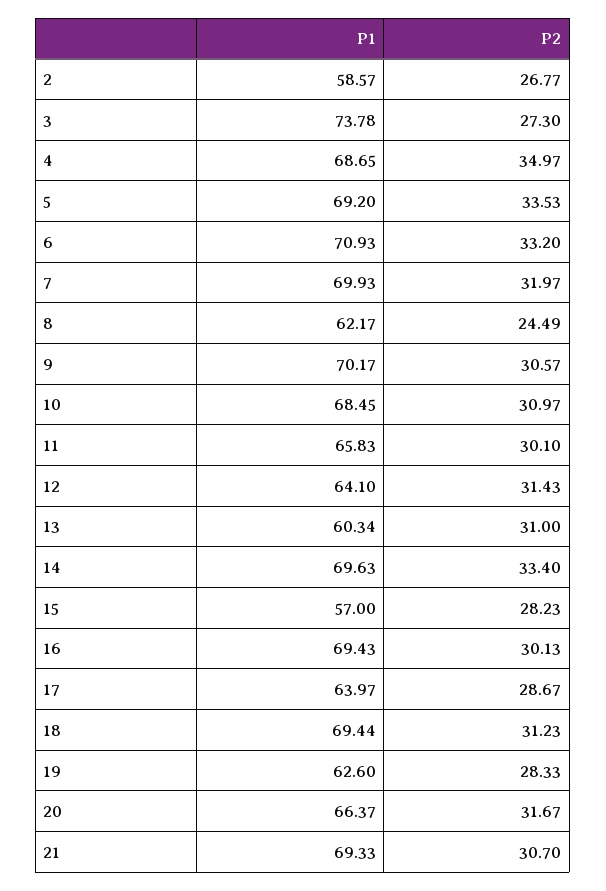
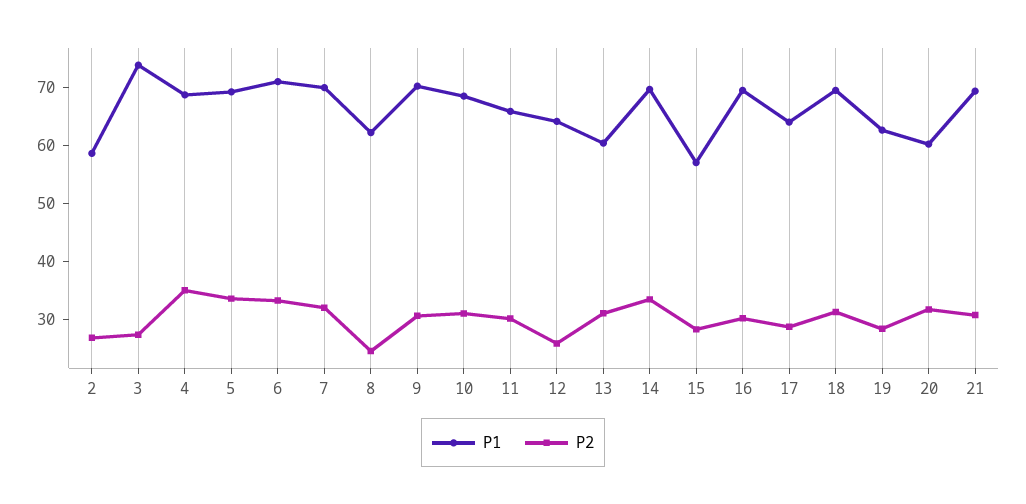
  {
    "P1": {
      "2": 58.57,
      "3": 73.78,
      "4": 68.65,
      "5": 69.2,
      "6": 70.93,
      "7": 69.93,
      "8": 62.17,
      "9": 70.17,
      "10": 68.45,
      "11": 65.83,
      "12": 64.1,
      "13": 60.34,
      "14": 69.63,
      "15": 57,
      "16": 69.43,
      "17": 63.97,
      "18": 69.44,
      "19": 62.6,
-     "20": 66.37,
+     "20": 60,
      "21": 69.33
    },
    "P2": {
      "2": 26.77,
      "3": 27.3,
      "4": 34.97,
      "5": 33.53,
      "6": 33.2,
      "7": 31.97,
      "8": 24.49,
      "9": 30.57,
      "10": 30.97,
      "11": 30.1,
-     "12": 31.43,
+     "12": 26,
      "13": 31,
      "14": 33.4,
      "15": 28.23,
      "16": 30.13,
      "17": 28.67,
      "18": 31.23,
      "19": 28.33,
      "20": 31.67,
      "21": 30.7
    }
  }

